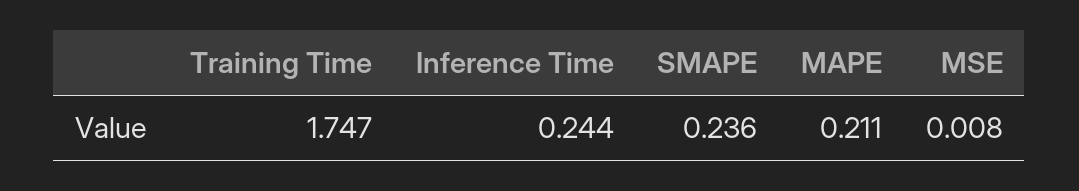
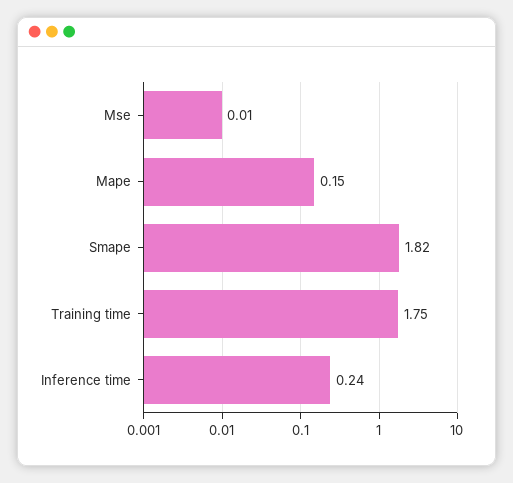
  {
    "Training Time": 1.747,
    "Inference Time": 0.244,
-   "SMAPE": 0.236,
+   "SMAPE": 1.82,
-   "MAPE": 0.211,
+   "MAPE": 0.15,
    "MSE": 0.008
  }

